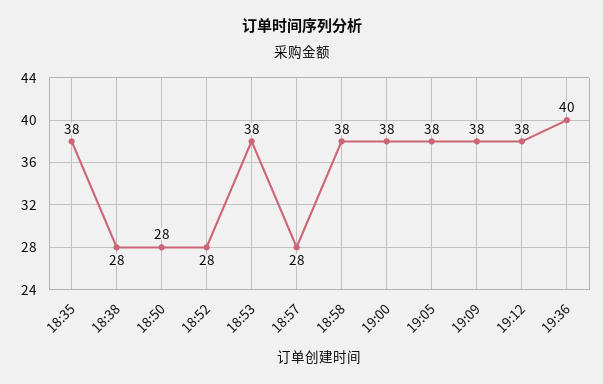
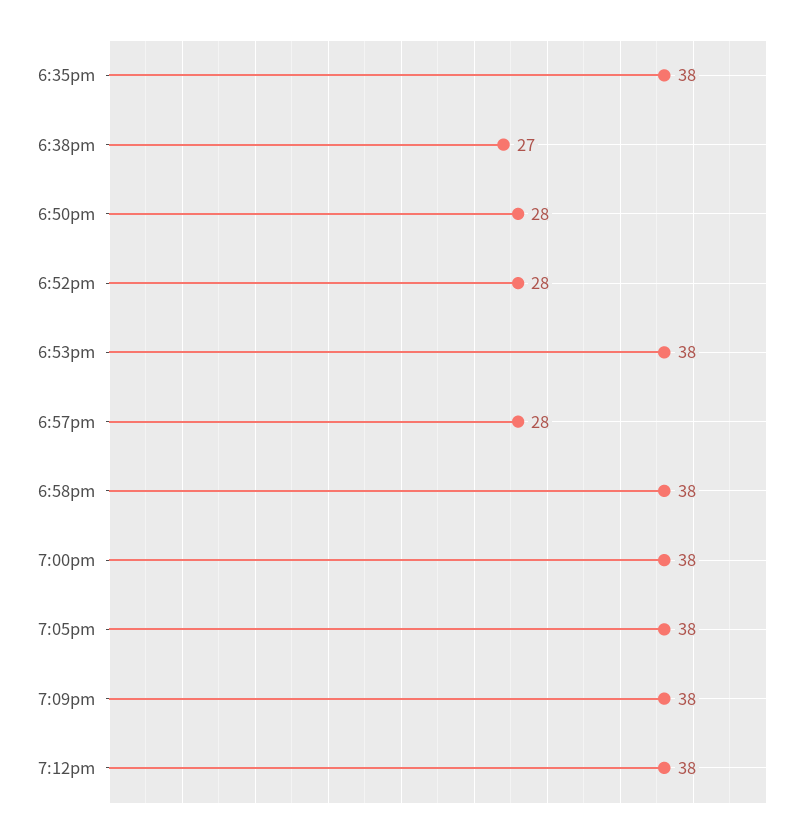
  {
    "18:35": 38,
-   "18:38": 28,
+   "18:38": 27,
    "18:50": 28,
    "18:52": 28,
    "18:53": 38,
    "18:57": 28,
    "18:58": 38,
    "19:00": 38,
    "19:05": 38,
    "19:09": 38,
-   "19:12": 38,
+   "19:12": 38
-   "19:36": 40
  }

